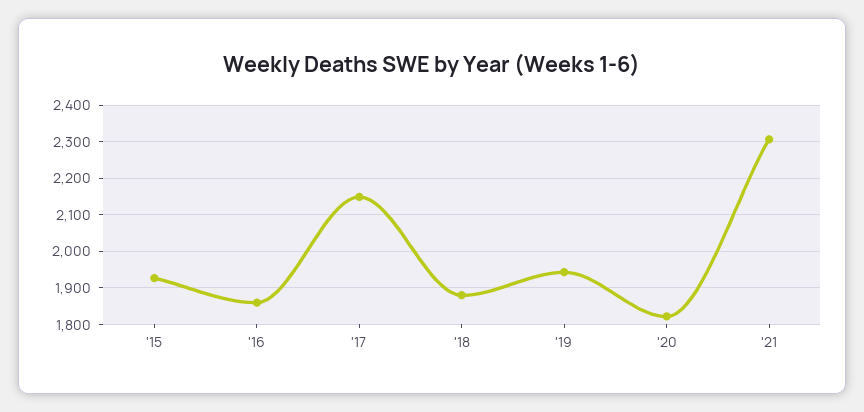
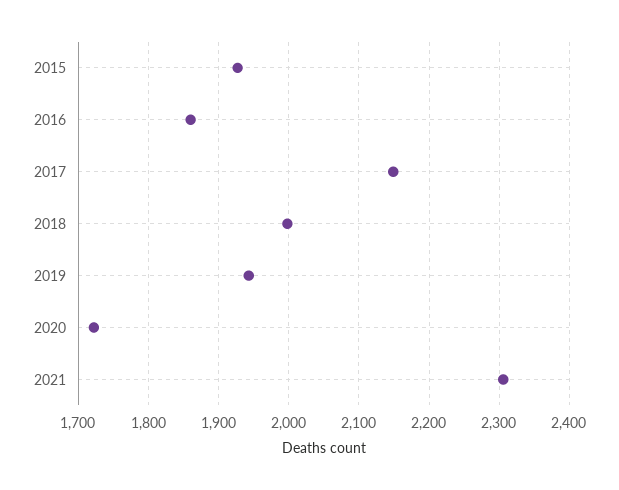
  {
    "'15": 1930,
    "'16": 1860,
    "'17": 2150,
-   "'18": 1880,
+   "'18": 2000,
    "'19": 1940,
-   "'20": 1820,
+   "'20": 1720,
    "'21": 2310
  }

